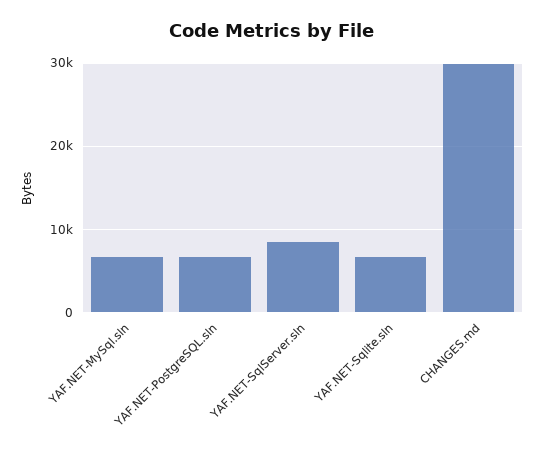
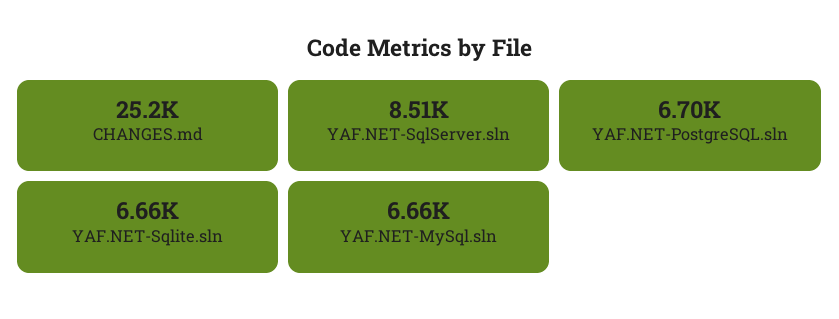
  {
    "YAF.NET-MySql.sln": 6660,
    "YAF.NET-PostgreSQL.sln": 6700,
    "YAF.NET-SqlServer.sln": 8510,
    "YAF.NET-Sqlite.sln": 6660,
-   "CHANGES.md": 30000
+   "CHANGES.md": 25200
  }

